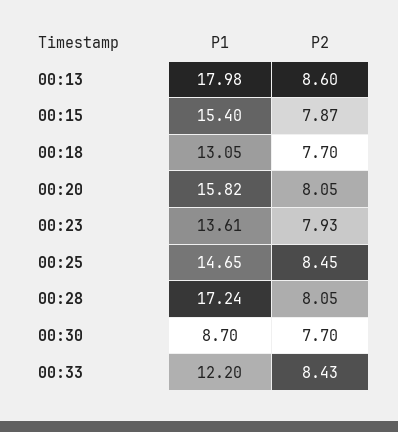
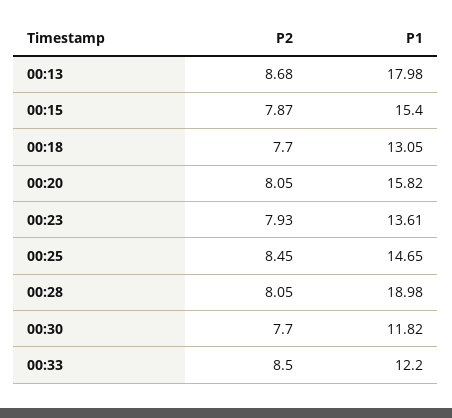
  {
    "P1": {
      "00:13": 17.98,
      "00:15": 15.4,
      "00:18": 13.05,
      "00:20": 15.82,
      "00:23": 13.61,
      "00:25": 14.65,
-     "00:28": 17.24,
+     "00:28": 18.98,
-     "00:30": 8.7,
+     "00:30": 11.82,
      "00:33": 12.2
    },
    "P2": {
-     "00:13": 8.6,
+     "00:13": 8.68,
      "00:15": 7.87,
      "00:18": 7.7,
      "00:20": 8.05,
      "00:23": 7.93,
      "00:25": 8.45,
      "00:28": 8.05,
      "00:30": 7.7,
-     "00:33": 8.43
+     "00:33": 8.5
    }
  }

